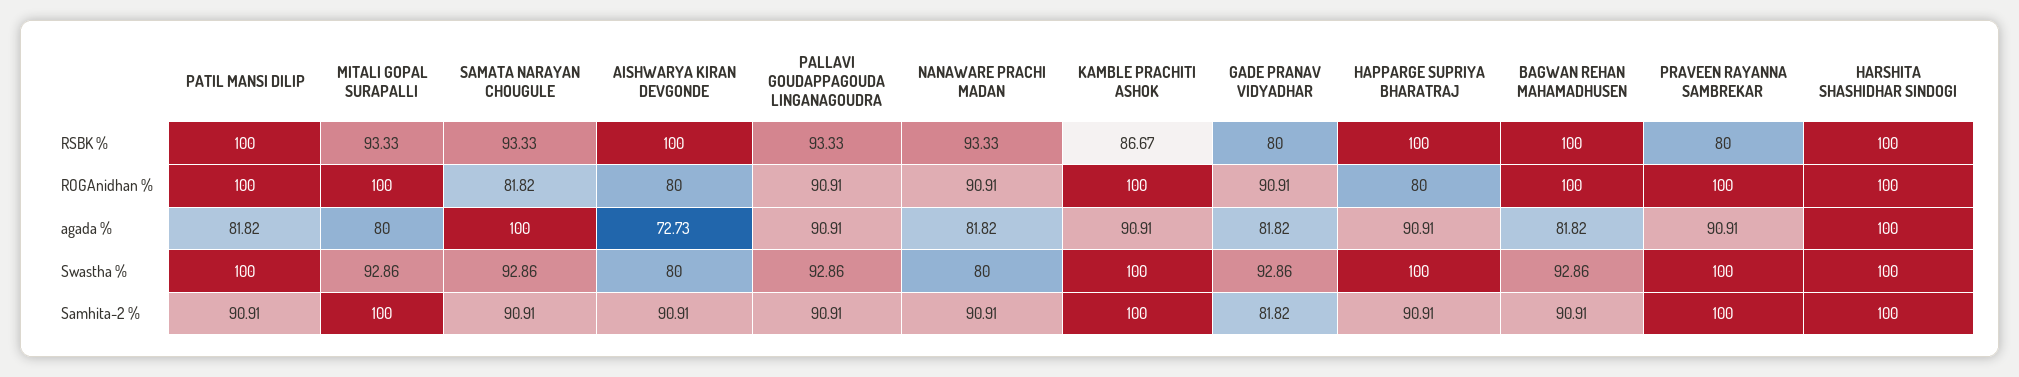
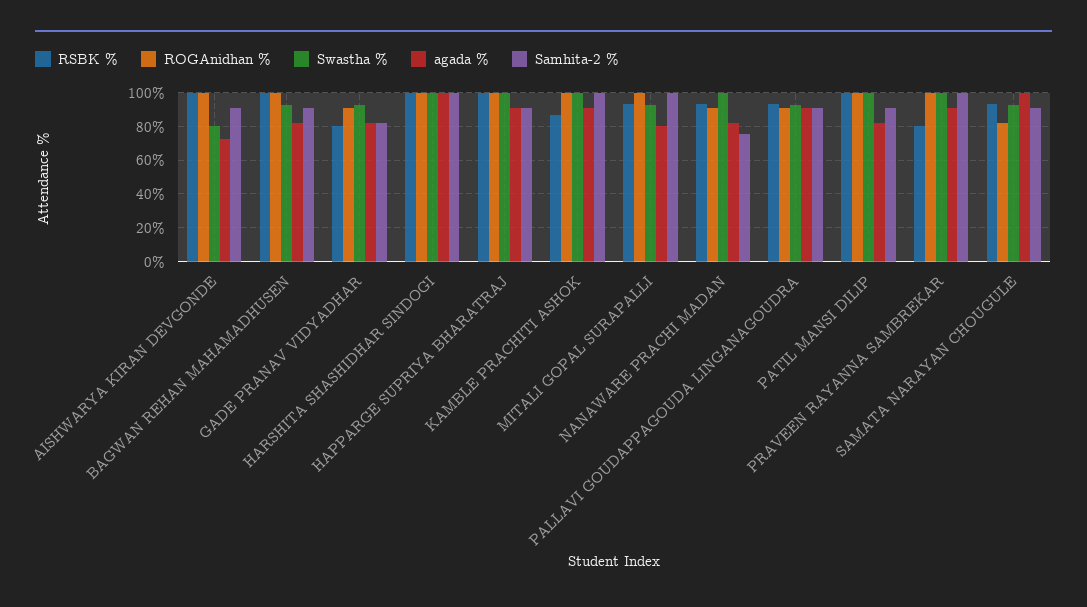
  {
    "RSBK %": {
      "PATIL MANSI DILIP": 100,
      "MITALI GOPAL SURAPALLI": 93.33,
      "SAMATA NARAYAN CHOUGULE": 93.33,
      "AISHWARYA KIRAN DEVGONDE": 100,
      "PALLAVI GOUDAPPAGOUDA LINGANAGOUDRA": 93.33,
      "NANAWARE PRACHI MADAN": 93.33,
      "KAMBLE PRACHITI ASHOK": 86.67,
      "GADE PRANAV VIDYADHAR": 80,
      "HAPPARGE SUPRIYA BHARATRAJ": 100,
      "BAGWAN REHAN MAHAMADHUSEN": 100,
      "PRAVEEN RAYANNA SAMBREKAR": 80,
      "HARSHITA SHASHIDHAR SINDOGI": 100
    },
    "ROGAnidhan %": {
      "PATIL MANSI DILIP": 100,
      "MITALI GOPAL SURAPALLI": 100,
      "SAMATA NARAYAN CHOUGULE": 81.82,
-     "AISHWARYA KIRAN DEVGONDE": 80,
+     "AISHWARYA KIRAN DEVGONDE": 100,
      "PALLAVI GOUDAPPAGOUDA LINGANAGOUDRA": 90.91,
      "NANAWARE PRACHI MADAN": 90.91,
      "KAMBLE PRACHITI ASHOK": 100,
      "GADE PRANAV VIDYADHAR": 90.91,
-     "HAPPARGE SUPRIYA BHARATRAJ": 80,
+     "HAPPARGE SUPRIYA BHARATRAJ": 100,
      "BAGWAN REHAN MAHAMADHUSEN": 100,
      "PRAVEEN RAYANNA SAMBREKAR": 100,
      "HARSHITA SHASHIDHAR SINDOGI": 100
    },
    "agada %": {
      "PATIL MANSI DILIP": 81.82,
      "MITALI GOPAL SURAPALLI": 80,
      "SAMATA NARAYAN CHOUGULE": 100,
      "AISHWARYA KIRAN DEVGONDE": 72.73,
      "PALLAVI GOUDAPPAGOUDA LINGANAGOUDRA": 90.91,
      "NANAWARE PRACHI MADAN": 81.82,
      "KAMBLE PRACHITI ASHOK": 90.91,
      "GADE PRANAV VIDYADHAR": 81.82,
      "HAPPARGE SUPRIYA BHARATRAJ": 90.91,
      "BAGWAN REHAN MAHAMADHUSEN": 81.82,
      "PRAVEEN RAYANNA SAMBREKAR": 90.91,
      "HARSHITA SHASHIDHAR SINDOGI": 100
    },
    "Swastha %": {
      "PATIL MANSI DILIP": 100,
      "MITALI GOPAL SURAPALLI": 92.86,
      "SAMATA NARAYAN CHOUGULE": 92.86,
      "AISHWARYA KIRAN DEVGONDE": 80,
      "PALLAVI GOUDAPPAGOUDA LINGANAGOUDRA": 92.86,
-     "NANAWARE PRACHI MADAN": 80,
+     "NANAWARE PRACHI MADAN": 100,
      "KAMBLE PRACHITI ASHOK": 100,
      "GADE PRANAV VIDYADHAR": 92.86,
      "HAPPARGE SUPRIYA BHARATRAJ": 100,
      "BAGWAN REHAN MAHAMADHUSEN": 92.86,
      "PRAVEEN RAYANNA SAMBREKAR": 100,
      "HARSHITA SHASHIDHAR SINDOGI": 100
    },
    "Samhita-2 %": {
      "PATIL MANSI DILIP": 90.91,
      "MITALI GOPAL SURAPALLI": 100,
      "SAMATA NARAYAN CHOUGULE": 90.91,
      "AISHWARYA KIRAN DEVGONDE": 90.91,
      "PALLAVI GOUDAPPAGOUDA LINGANAGOUDRA": 90.91,
-     "NANAWARE PRACHI MADAN": 90.91,
+     "NANAWARE PRACHI MADAN": 75,
      "KAMBLE PRACHITI ASHOK": 100,
      "GADE PRANAV VIDYADHAR": 81.82,
      "HAPPARGE SUPRIYA BHARATRAJ": 90.91,
      "BAGWAN REHAN MAHAMADHUSEN": 90.91,
      "PRAVEEN RAYANNA SAMBREKAR": 100,
      "HARSHITA SHASHIDHAR SINDOGI": 100
    }
  }

